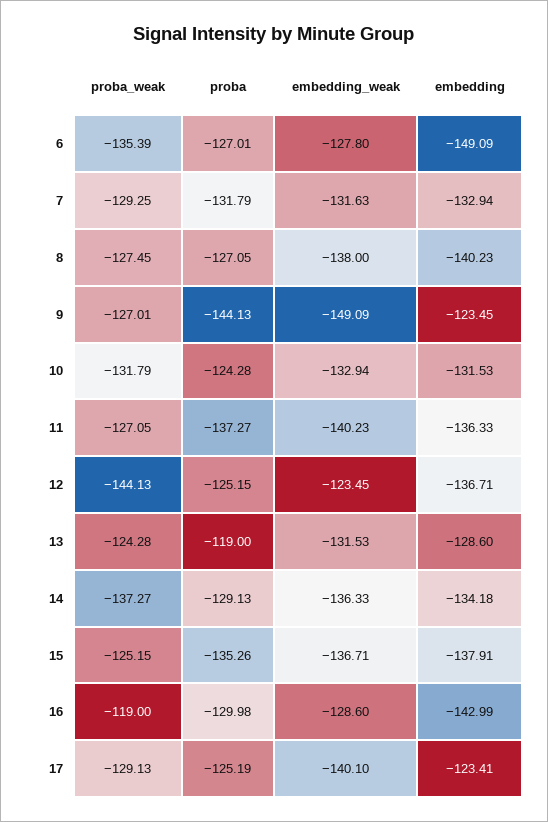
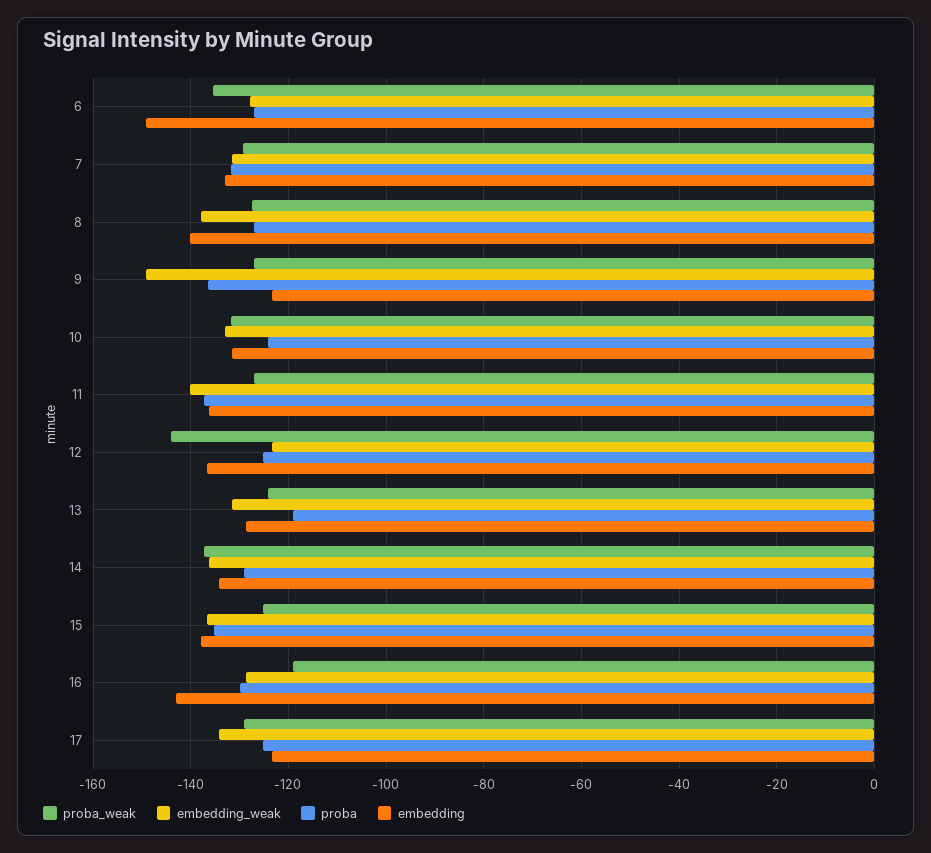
  {
    "proba_weak": {
      "6": -135.39,
      "7": -129.25,
      "8": -127.45,
      "9": -127.01,
      "10": -131.79,
      "11": -127.05,
      "12": -144.13,
      "13": -124.28,
      "14": -137.27,
      "15": -125.15,
      "16": -119,
      "17": -129.13
    },
    "proba": {
      "6": -127.01,
      "7": -131.79,
      "8": -127.05,
-     "9": -144.13,
+     "9": -136,
      "10": -124.28,
      "11": -137.27,
      "12": -125.15,
      "13": -119,
      "14": -129.13,
      "15": -135.26,
      "16": -129.98,
      "17": -125.19
    },
    "embedding_weak": {
      "6": -127.8,
      "7": -131.63,
      "8": -138,
      "9": -149.09,
      "10": -132.94,
      "11": -140.23,
      "12": -123.45,
      "13": -131.53,
      "14": -136.33,
      "15": -136.71,
      "16": -128.6,
-     "17": -140.1
+     "17": -134
    },
    "embedding": {
      "6": -149.09,
      "7": -132.94,
      "8": -140.23,
      "9": -123.45,
      "10": -131.53,
      "11": -136.33,
      "12": -136.71,
      "13": -128.6,
      "14": -134.18,
      "15": -137.91,
      "16": -142.99,
      "17": -123.41
    }
  }

